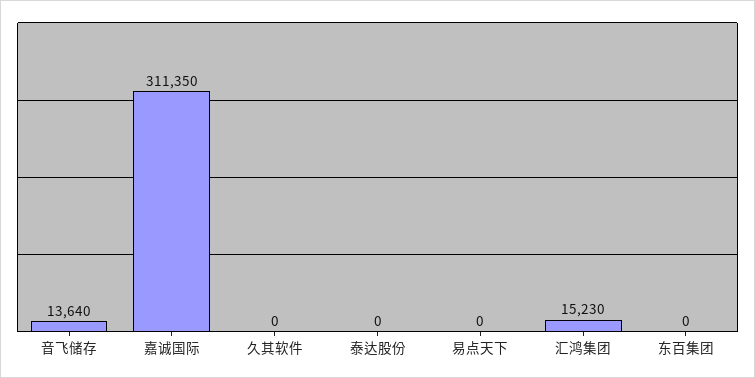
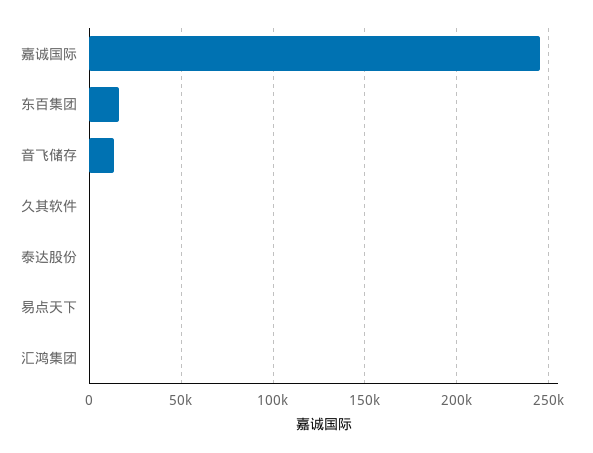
  {
    "音飞储存": 13640,
-   "嘉诚国际": 311350,
+   "嘉诚国际": 245000,
    "久其软件": 0,
    "泰达股份": 0,
    "易点天下": 0,
-   "汇鸿集团": 15230,
+   "汇鸿集团": 0,
-   "东百集团": 0
+   "东百集团": 15000
  }

